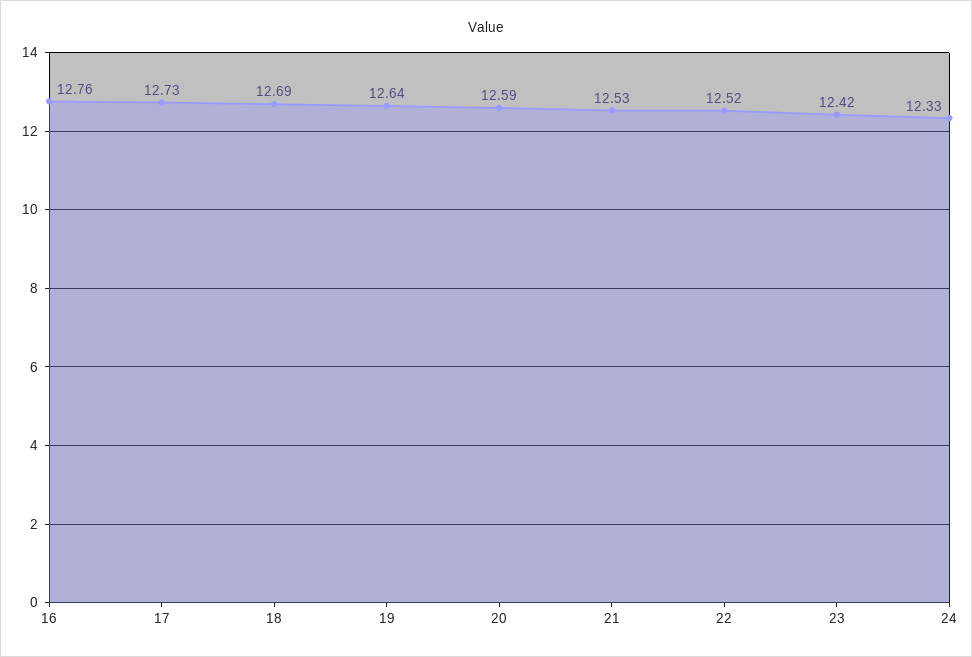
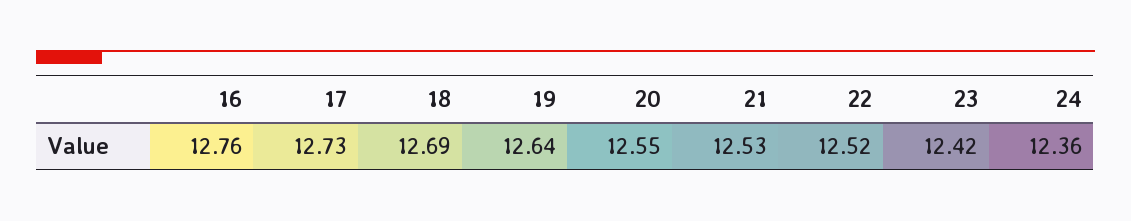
  {
    "16": 12.76,
    "17": 12.73,
    "18": 12.69,
    "19": 12.64,
-   "20": 12.59,
+   "20": 12.55,
    "21": 12.53,
    "22": 12.52,
    "23": 12.42,
-   "24": 12.33
+   "24": 12.36
  }

